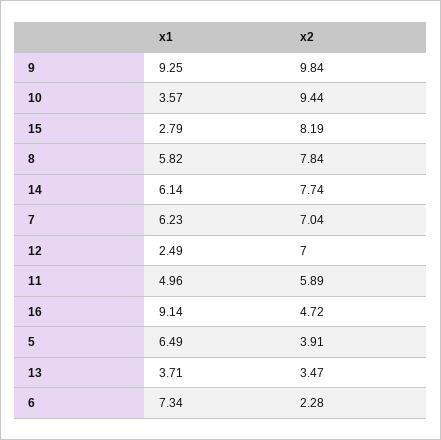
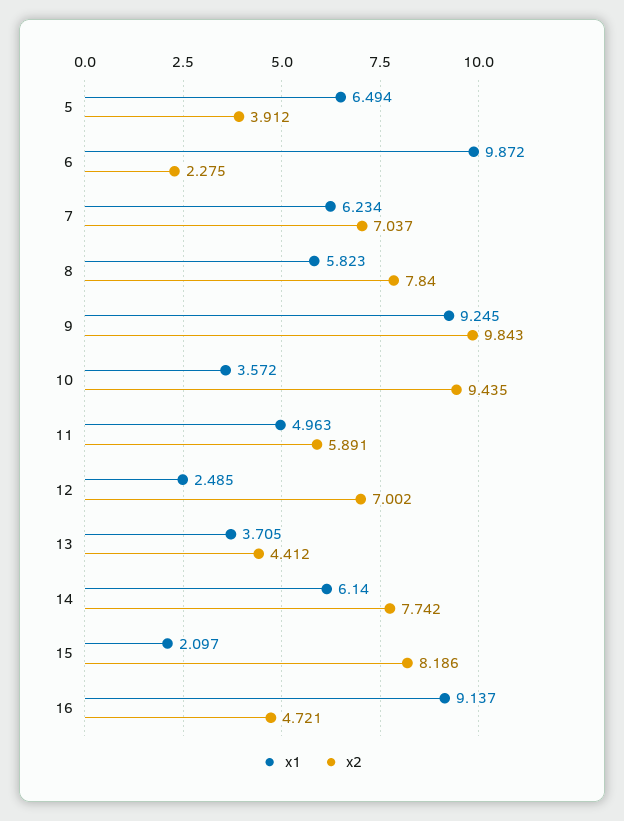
  {
    "x1": {
      "9": 9.245,
      "10": 3.572,
-     "15": 2.79,
+     "15": 2.097,
      "8": 5.823,
      "14": 6.14,
      "7": 6.234,
      "12": 2.485,
      "11": 4.963,
      "16": 9.137,
      "5": 6.494,
      "13": 3.705,
-     "6": 7.34
+     "6": 9.872
    },
    "x2": {
      "9": 9.843,
      "10": 9.435,
      "15": 8.186,
      "8": 7.84,
      "14": 7.742,
      "7": 7.037,
      "12": 7.002,
      "11": 5.891,
      "16": 4.721,
      "5": 3.912,
-     "13": 3.47,
+     "13": 4.412,
      "6": 2.275
    }
  }

